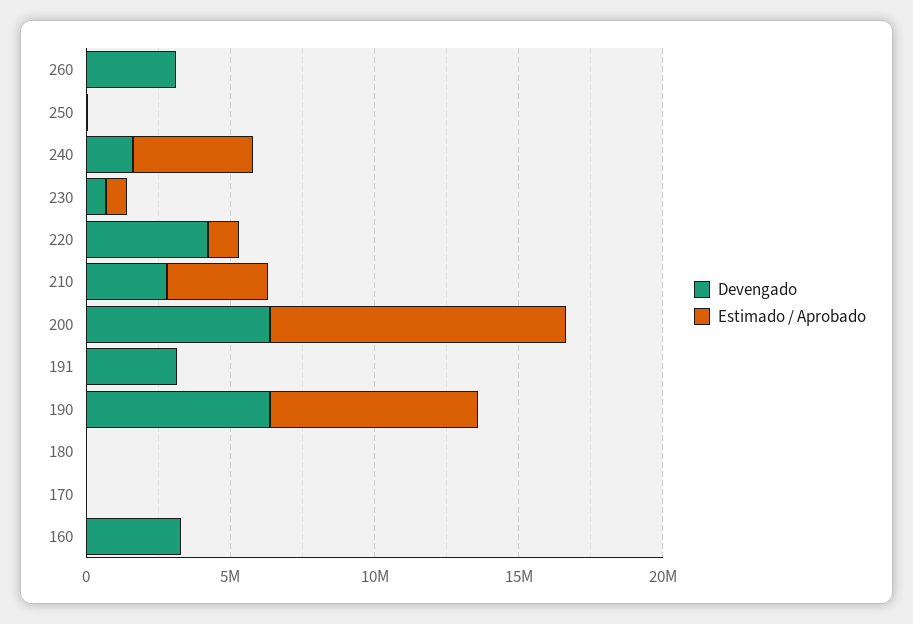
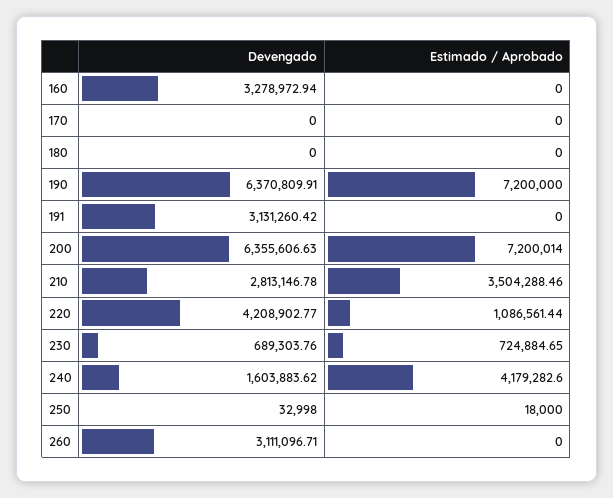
  {
    "Devengado": {
      "260": 3111096.71,
      "250": 32998,
      "240": 1603883.62,
      "230": 689303.76,
      "220": 4208902.77,
      "210": 2813146.78,
      "200": 6355606.63,
      "191": 3131260.42,
      "190": 6370809.91,
      "180": 0,
      "170": 0,
      "160": 3278972.94
    },
    "Estimado / Aprobado": {
      "260": 0,
      "250": 18000,
      "240": 4179282.6,
      "230": 724884.65,
      "220": 1086561.44,
      "210": 3504288.46,
-     "200": 10000000,
+     "200": 7200014,
      "191": 0,
      "190": 7200000,
      "180": 0,
      "170": 0,
      "160": 0
    }
  }

